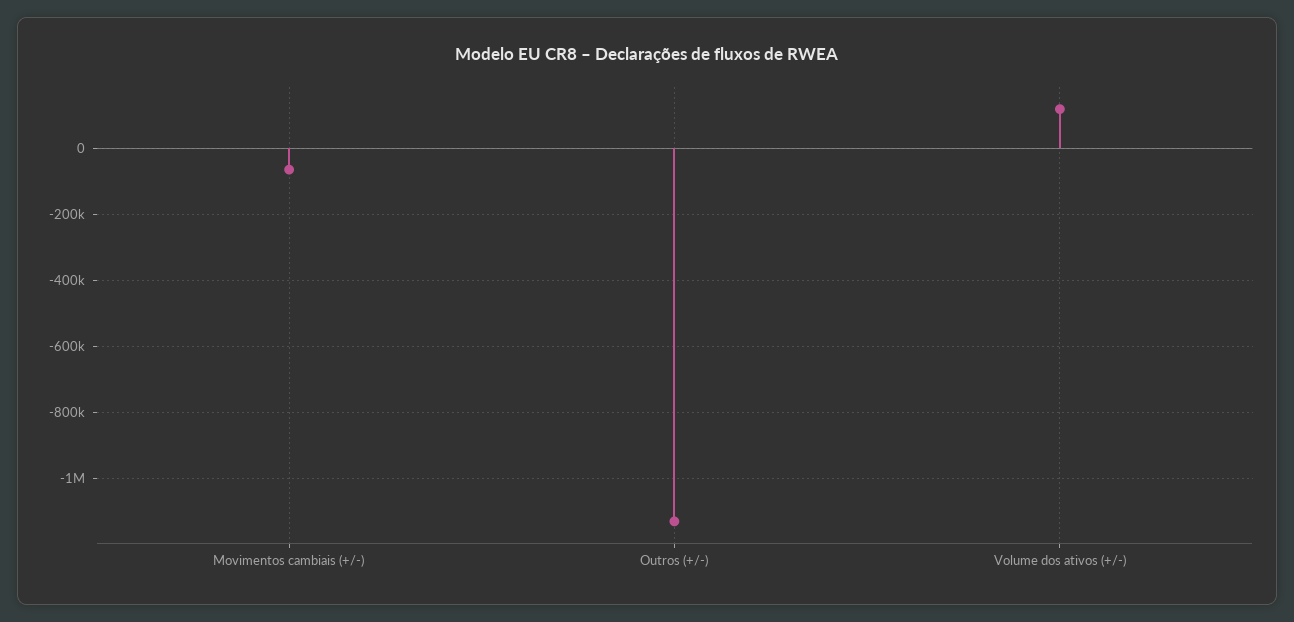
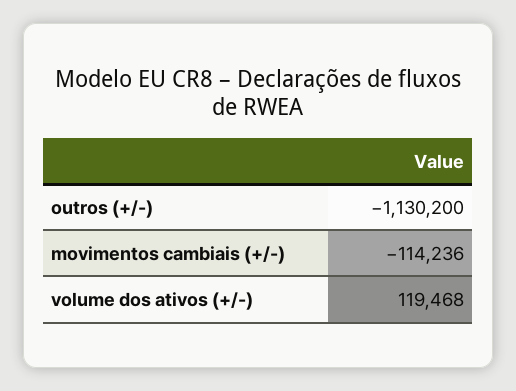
  {
-   "Movimentos cambiais (+/-)": -60000,
+   "Movimentos cambiais (+/-)": -114236,
    "Outros (+/-)": -1130200,
    "Volume dos ativos (+/-)": 119468
  }

